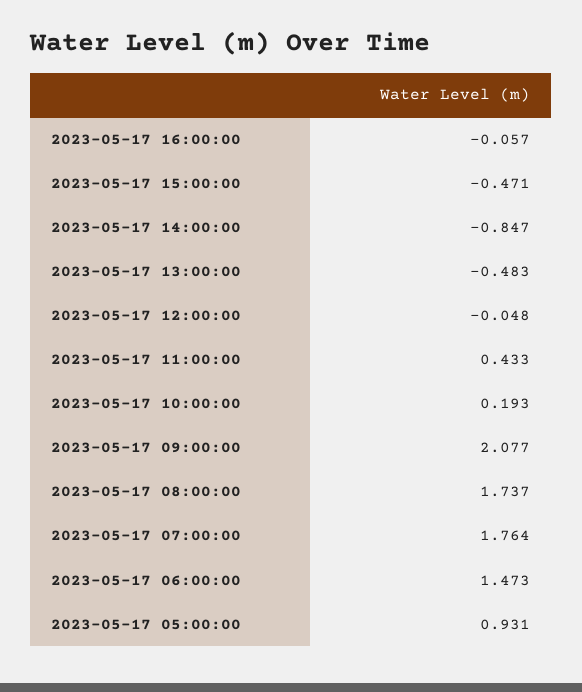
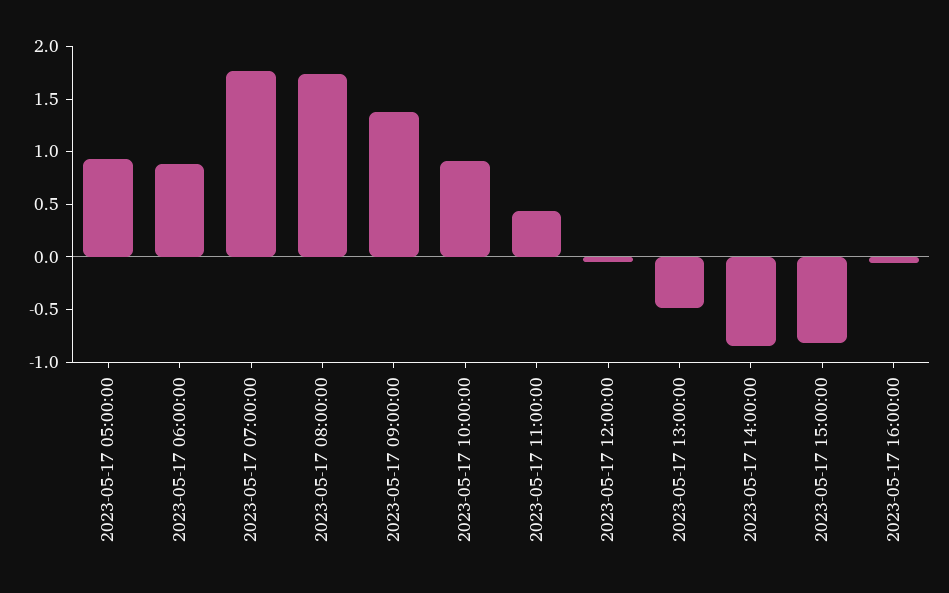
  {
    "2023-05-17 16:00:00": -0.057,
-   "2023-05-17 15:00:00": -0.471,
+   "2023-05-17 15:00:00": -0.8,
    "2023-05-17 14:00:00": -0.847,
    "2023-05-17 13:00:00": -0.483,
    "2023-05-17 12:00:00": -0.048,
    "2023-05-17 11:00:00": 0.433,
-   "2023-05-17 10:00:00": 0.193,
+   "2023-05-17 10:00:00": 0.9,
-   "2023-05-17 09:00:00": 2.077,
+   "2023-05-17 09:00:00": 1.4,
    "2023-05-17 08:00:00": 1.737,
    "2023-05-17 07:00:00": 1.764,
-   "2023-05-17 06:00:00": 1.473,
+   "2023-05-17 06:00:00": 0.9,
    "2023-05-17 05:00:00": 0.931
  }

